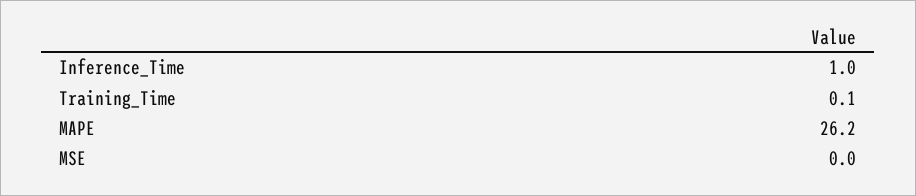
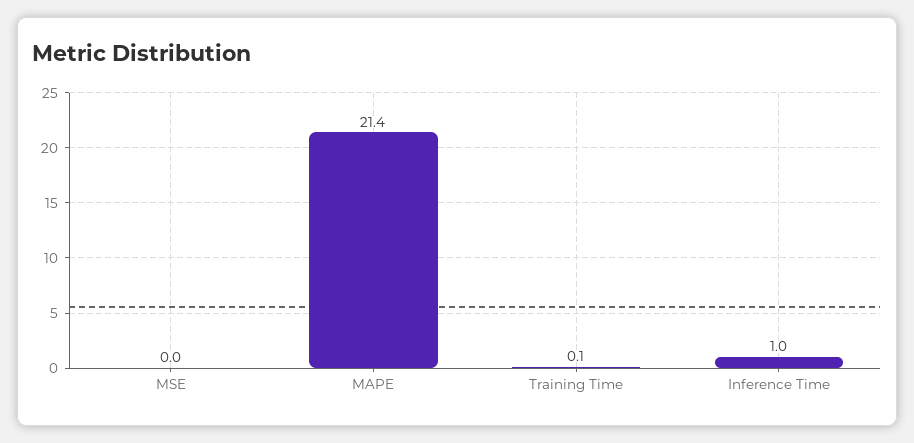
  {
    "Inference_Time": 1,
    "Training_Time": 0.1,
-   "MAPE": 26.2,
+   "MAPE": 21.4,
    "MSE": 0
  }

